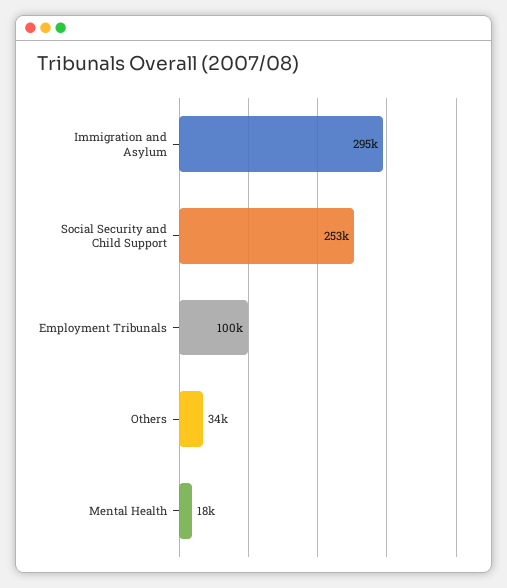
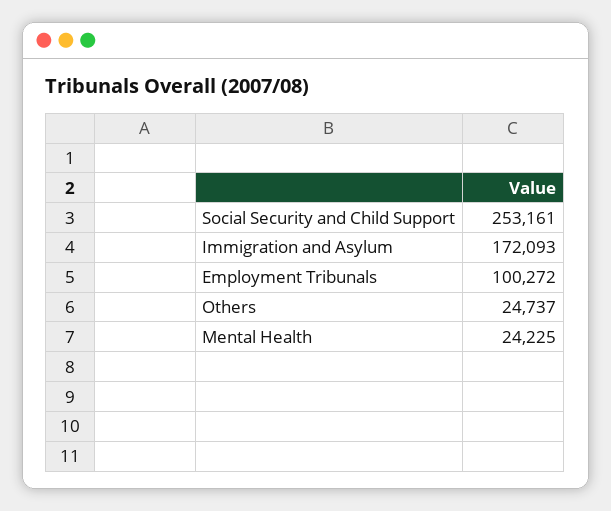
  {
-   "Immigration and Asylum": 295000,
+   "Immigration and Asylum": 172093,
    "Social Security and Child Support": 253161,
    "Employment Tribunals": 100272,
-   "Others": 34000,
+   "Others": 24737,
-   "Mental Health": 18000
+   "Mental Health": 24225
  }

